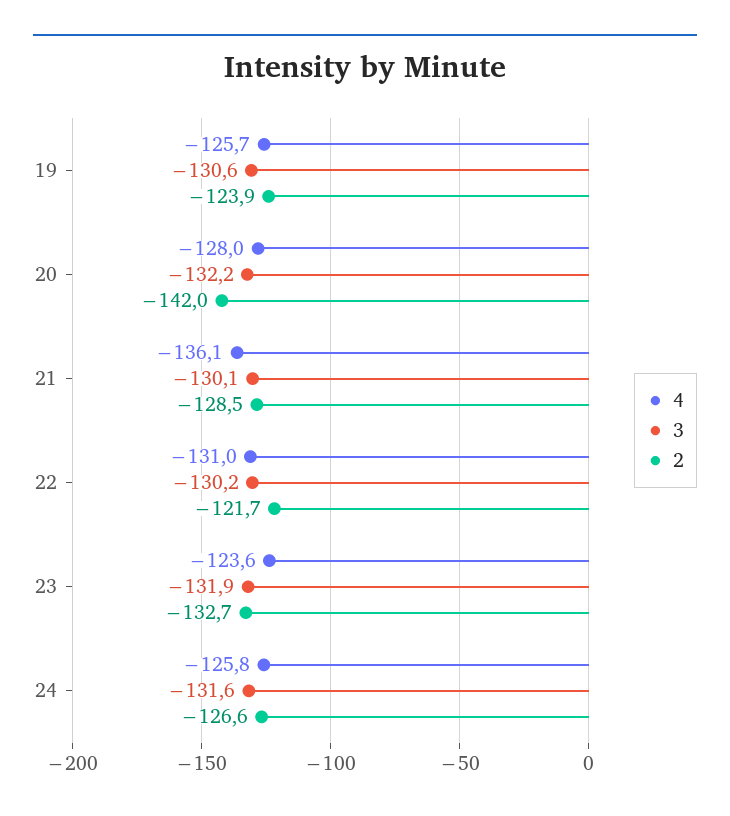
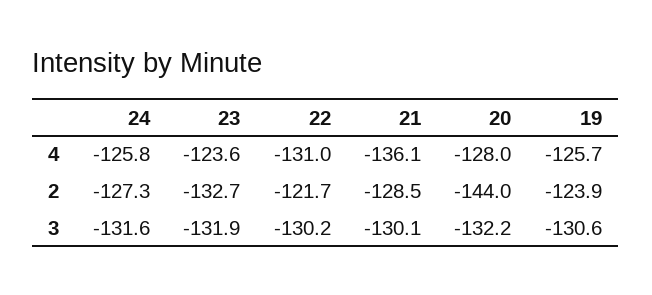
  {
    "4": {
      "19": -125.7,
      "20": -128,
      "21": -136.1,
      "22": -131,
      "23": -123.6,
      "24": -125.8
    },
    "3": {
      "19": -130.6,
      "20": -132.2,
      "21": -130.1,
      "22": -130.2,
      "23": -131.9,
      "24": -131.6
    },
    "2": {
      "19": -123.9,
-     "20": -142,
+     "20": -144,
      "21": -128.5,
      "22": -121.7,
      "23": -132.7,
-     "24": -126.6
+     "24": -127.3
    }
  }

